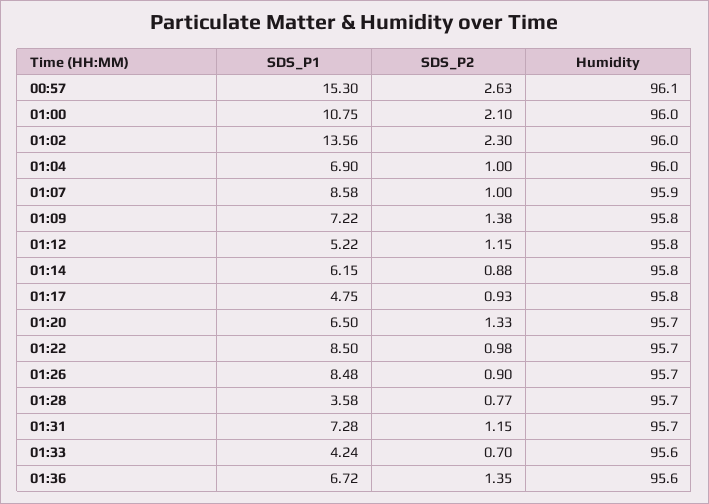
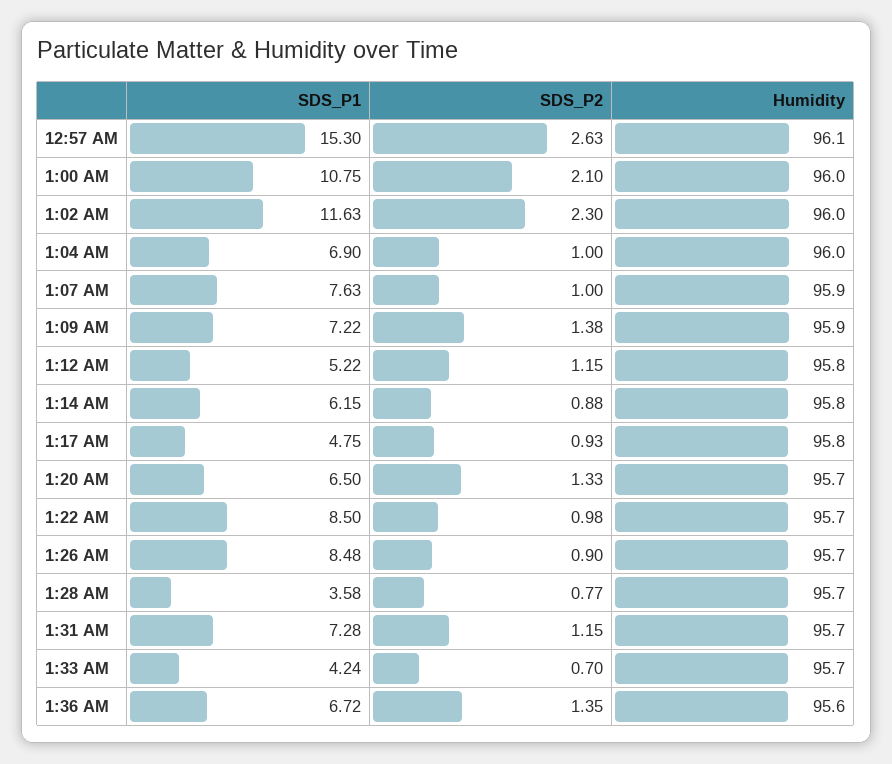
  {
    "SDS_P1": {
      "00:57": 15.3,
      "01:00": 10.75,
-     "01:02": 13.56,
+     "01:02": 11.63,
      "01:04": 6.9,
-     "01:07": 8.58,
+     "01:07": 7.63,
      "01:09": 7.22,
      "01:12": 5.22,
      "01:14": 6.15,
      "01:17": 4.75,
      "01:20": 6.5,
      "01:22": 8.5,
      "01:26": 8.48,
      "01:28": 3.58,
      "01:31": 7.28,
      "01:33": 4.24,
      "01:36": 6.72
    },
    "SDS_P2": {
      "00:57": 2.63,
      "01:00": 2.1,
      "01:02": 2.3,
      "01:04": 1,
      "01:07": 1,
      "01:09": 1.38,
      "01:12": 1.15,
      "01:14": 0.88,
      "01:17": 0.93,
      "01:20": 1.33,
      "01:22": 0.98,
      "01:26": 0.9,
      "01:28": 0.77,
      "01:31": 1.15,
      "01:33": 0.7,
      "01:36": 1.35
    },
    "Humidity": {
      "00:57": 96.1,
      "01:00": 96,
      "01:02": 96,
      "01:04": 96,
      "01:07": 95.9,
-     "01:09": 95.8,
+     "01:09": 95.9,
      "01:12": 95.8,
      "01:14": 95.8,
      "01:17": 95.8,
      "01:20": 95.7,
      "01:22": 95.7,
      "01:26": 95.7,
      "01:28": 95.7,
      "01:31": 95.7,
-     "01:33": 95.6,
+     "01:33": 95.7,
      "01:36": 95.6
    }
  }

